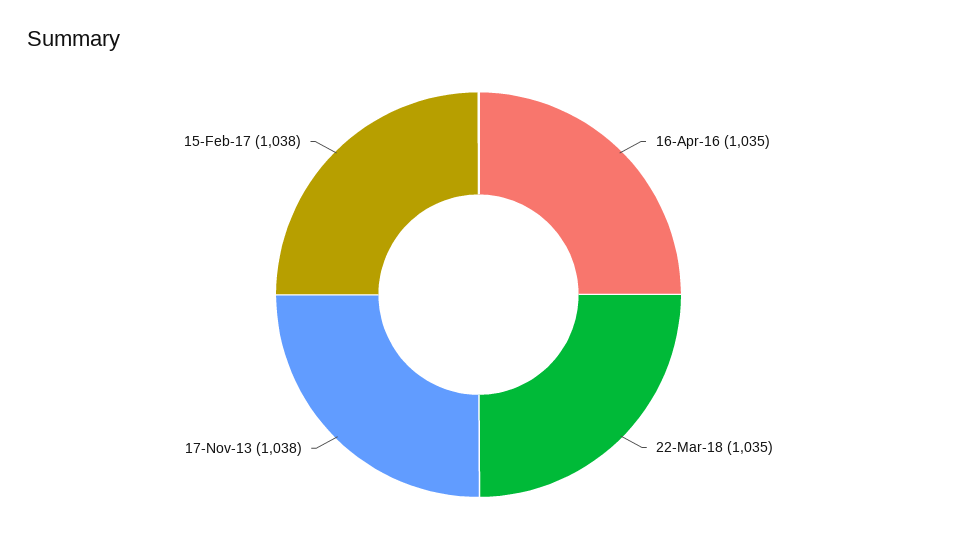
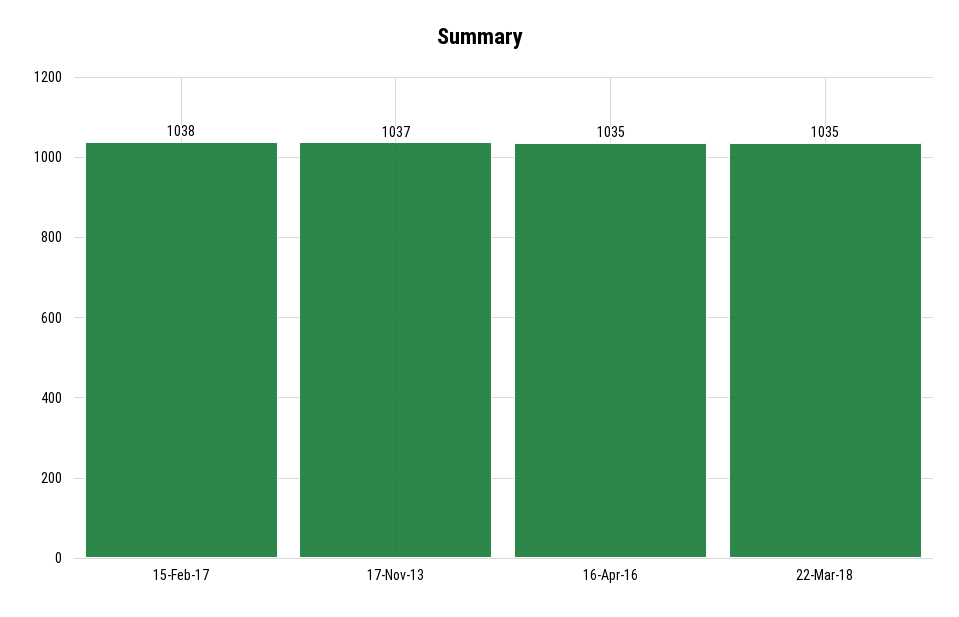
  {
    "16-Apr-16": 1035,
    "22-Mar-18": 1035,
-   "17-Nov-13": 1038,
+   "17-Nov-13": 1037,
    "15-Feb-17": 1038
  }

